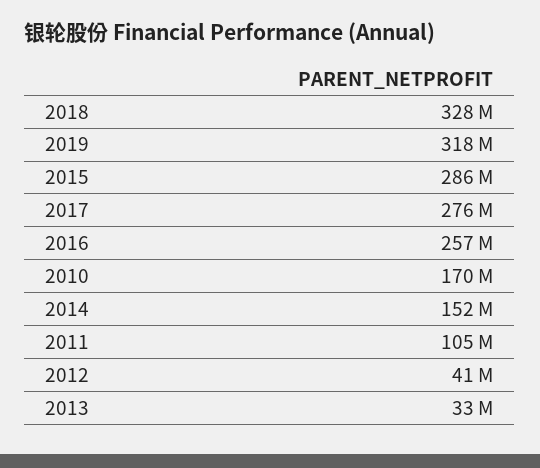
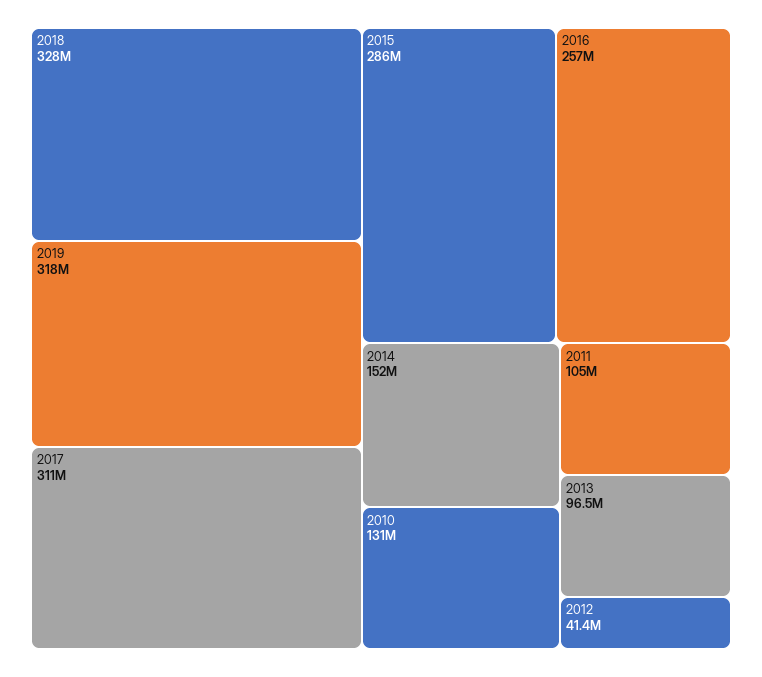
  {
    "2018": 328000000,
    "2019": 318000000,
    "2015": 286000000,
-   "2017": 276000000,
+   "2017": 311000000,
    "2016": 257000000,
-   "2010": 170000000,
+   "2010": 131000000,
    "2014": 152000000,
    "2011": 105000000,
    "2012": 41400000,
-   "2013": 33000000
+   "2013": 96500000
  }

